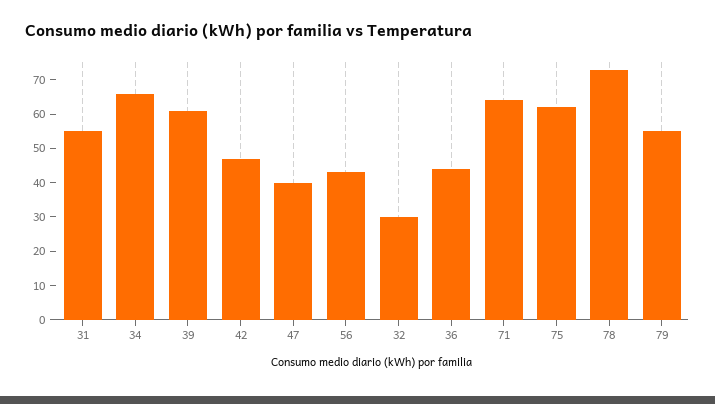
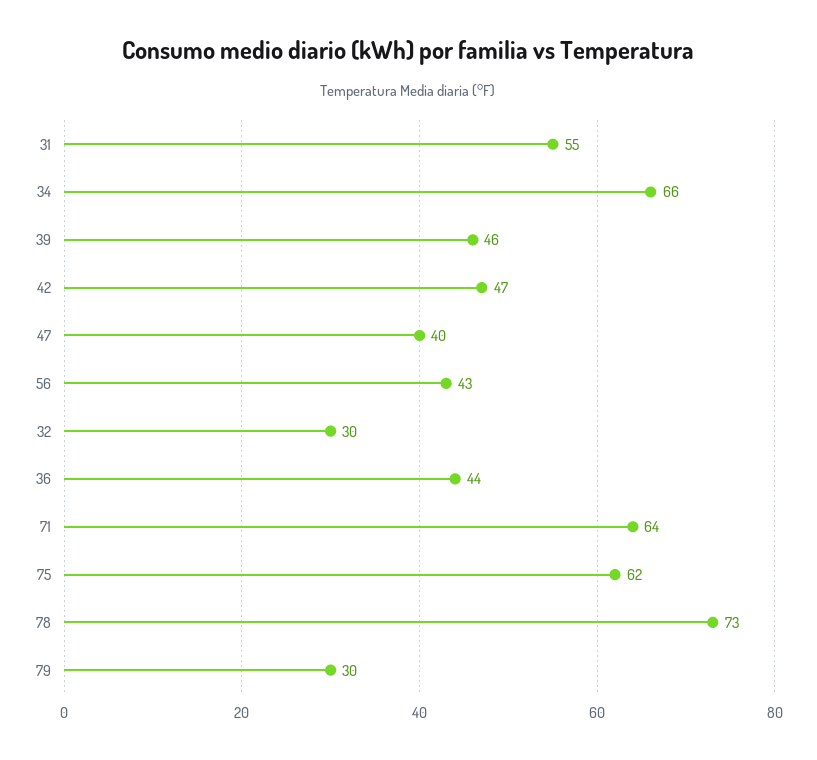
  {
    "31": 55,
    "34": 66,
-   "39": 60,
+   "39": 46,
    "42": 47,
    "47": 40,
    "56": 43,
    "32": 30,
    "36": 44,
    "71": 64,
    "75": 62,
    "78": 73,
-   "79": 55
+   "79": 30
  }

